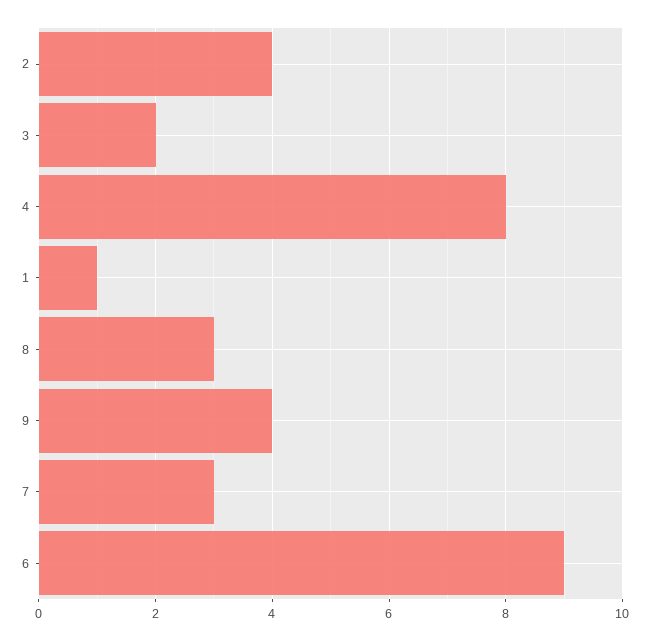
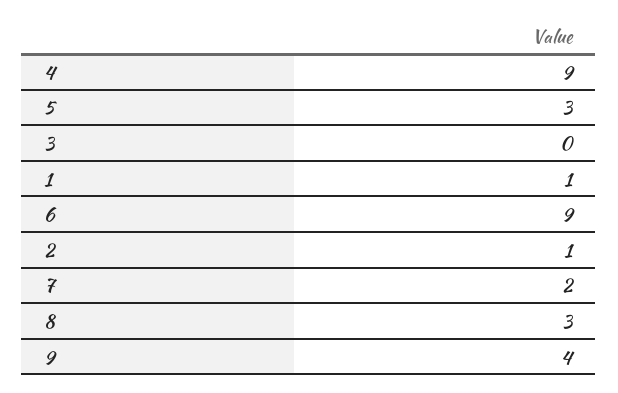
  {
-   "2": 4,
+   "2": 1,
-   "3": 2,
+   "3": 0,
-   "4": 8,
+   "4": 9,
    "1": 1,
    "8": 3,
    "9": 4,
-   "7": 3,
+   "7": 2,
-   "6": 9
+   "6": 9,
+   "5": 3
  }

